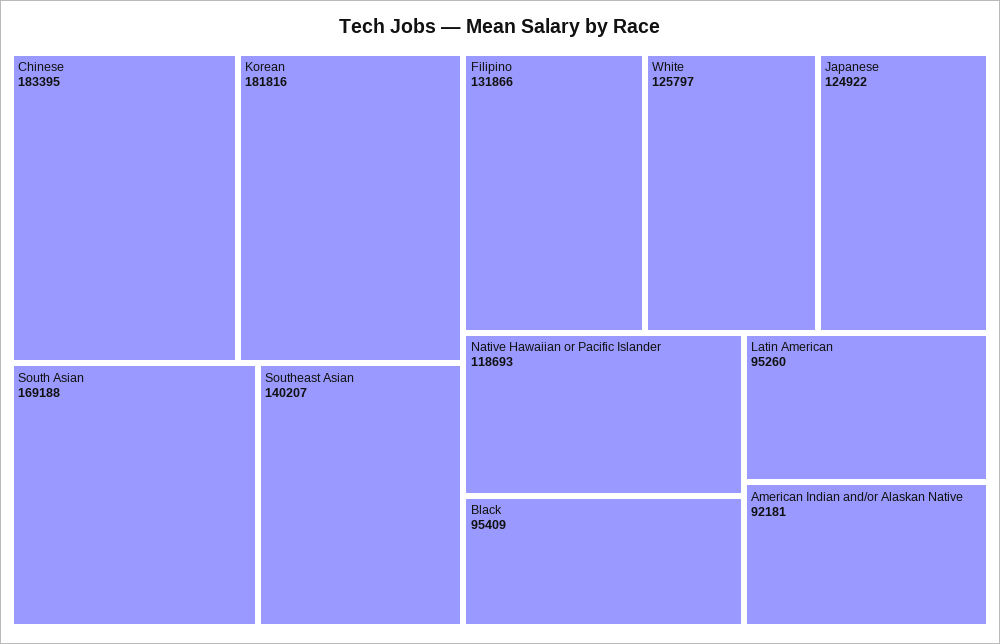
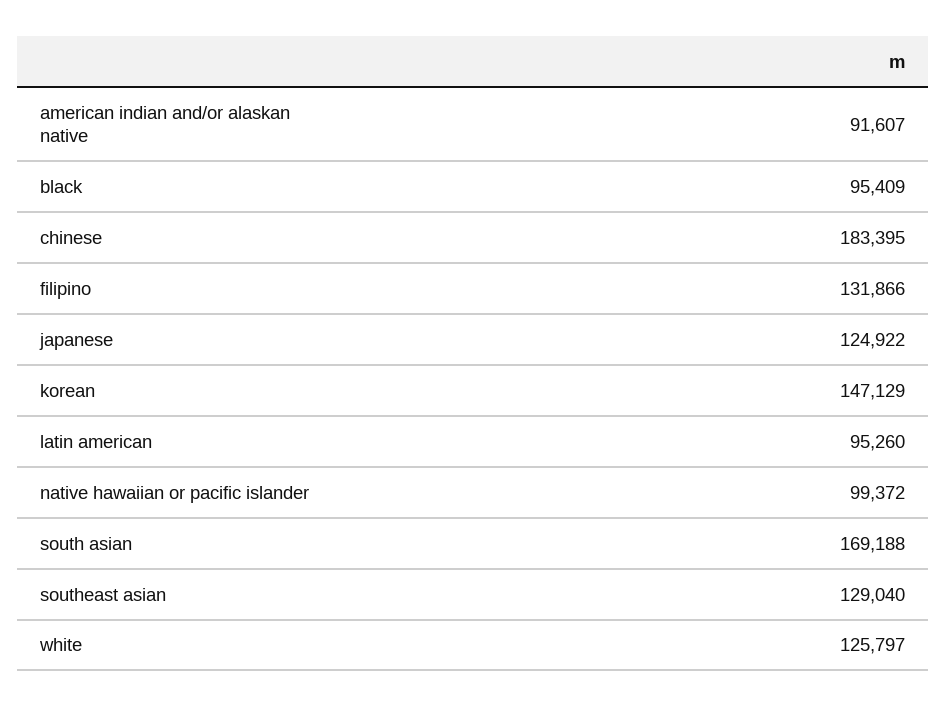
  {
    "Chinese": 183395,
-   "Korean": 181816,
+   "Korean": 147129,
    "South Asian": 169188,
-   "Southeast Asian": 140207,
+   "Southeast Asian": 129040,
    "Filipino": 131866,
    "White": 125797,
    "Japanese": 124922,
-   "Native Hawaiian or Pacific Islander": 118693,
+   "Native Hawaiian or Pacific Islander": 99372,
    "Black": 95409,
    "Latin American": 95260,
-   "American Indian and/or Alaskan Native": 92181
+   "American Indian and/or Alaskan Native": 91607
  }

